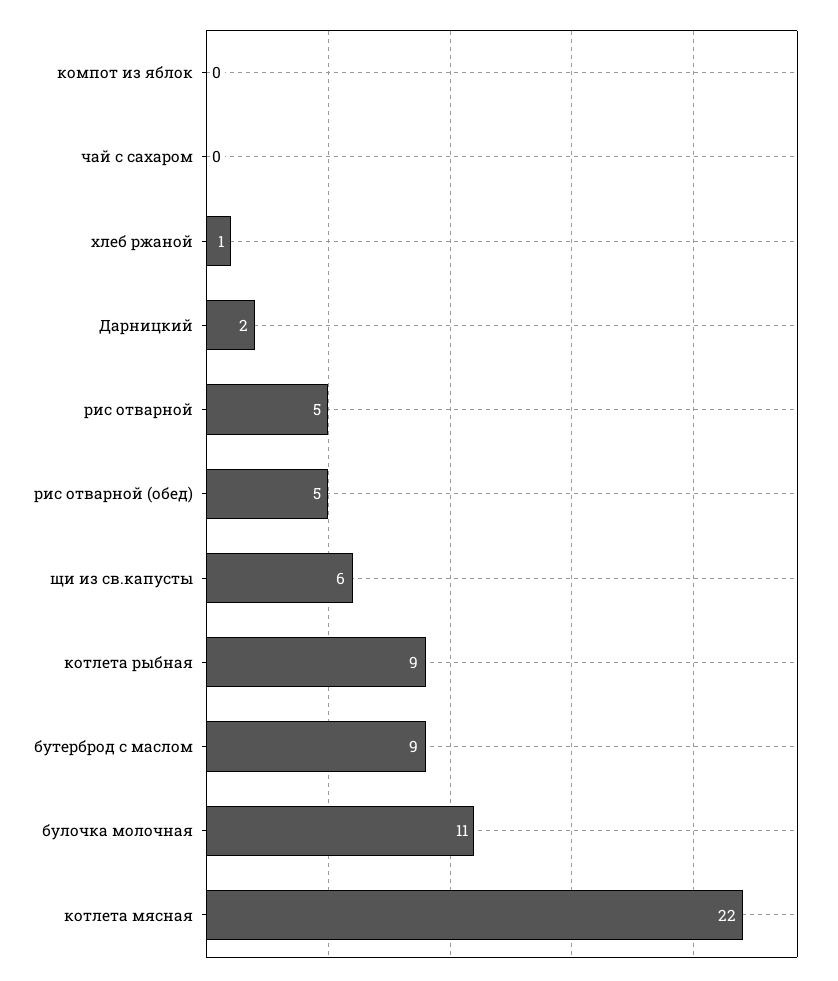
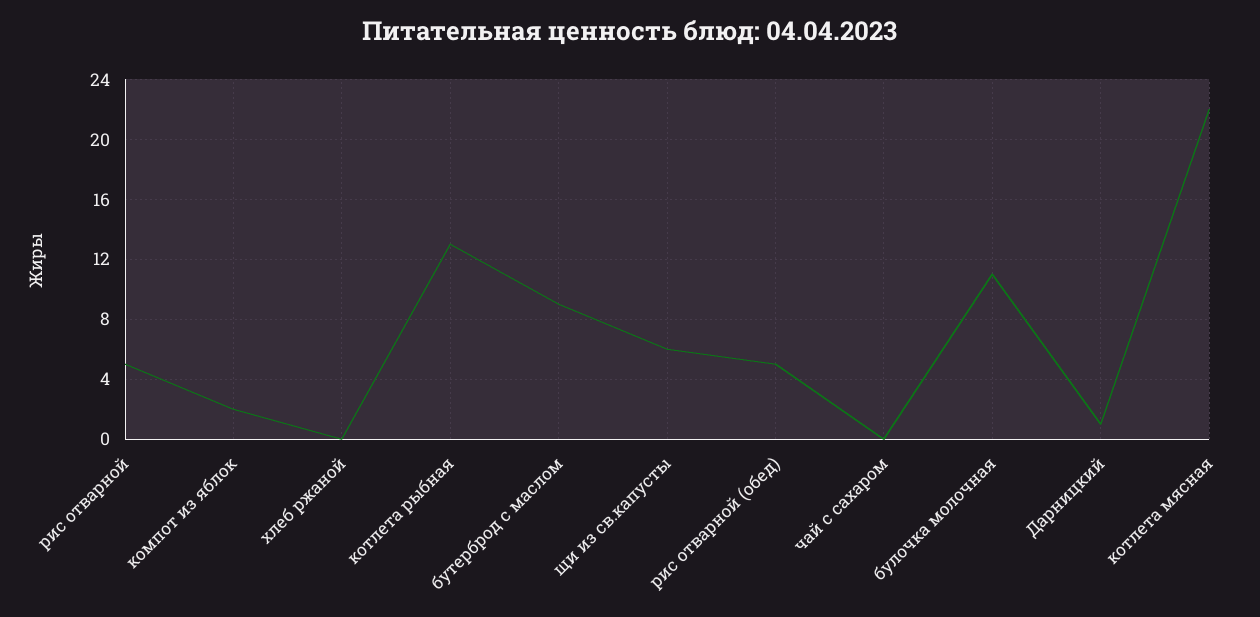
  {
-   "компот из яблок": 0,
+   "компот из яблок": 2,
    "чай с сахаром": 0,
-   "хлеб ржаной": 1,
+   "хлеб ржаной": 0,
-   "Дарницкий": 2,
+   "Дарницкий": 1,
    "рис отварной": 5,
    "рис отварной (обед)": 5,
    "щи из св.капусты": 6,
-   "котлета рыбная": 9,
+   "котлета рыбная": 13,
    "бутерброд с маслом": 9,
    "булочка молочная": 11,
    "котлета мясная": 22
  }

